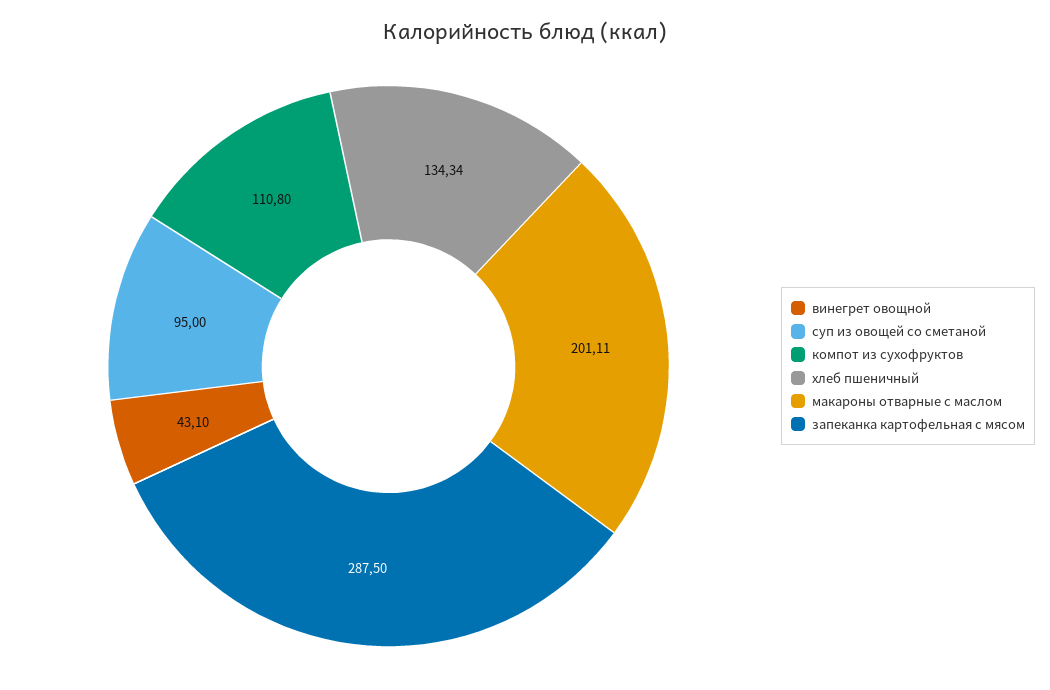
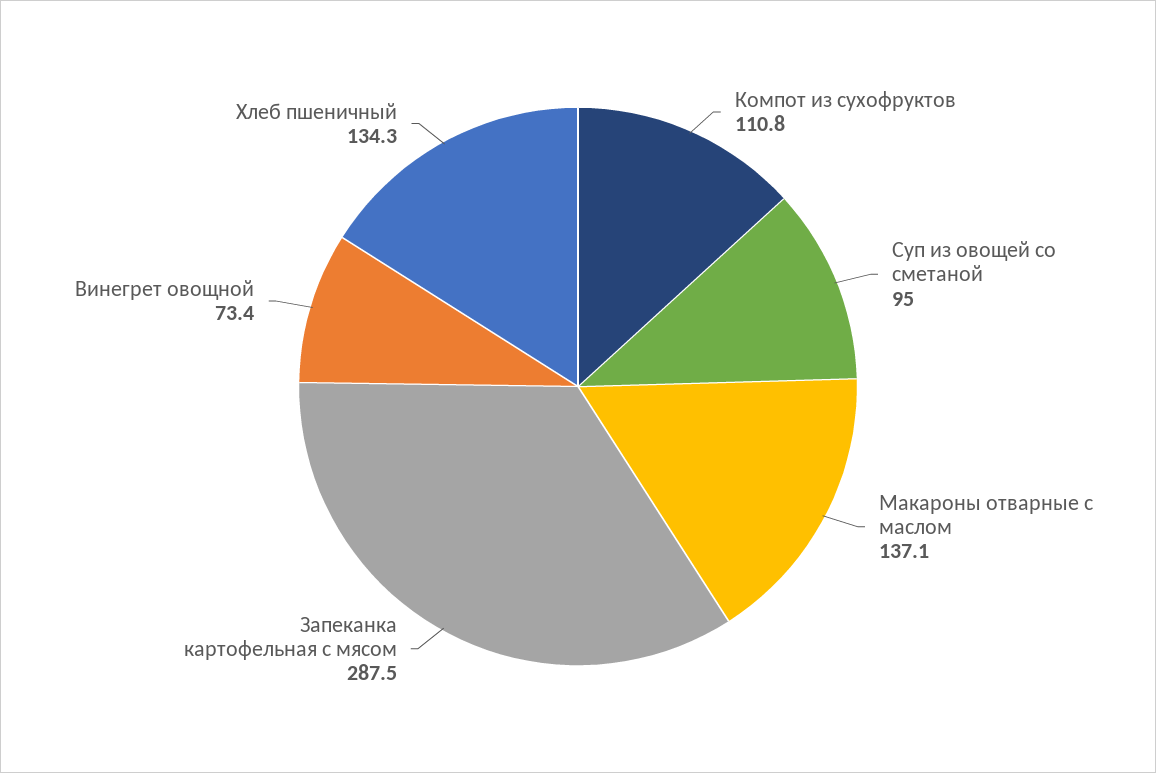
  {
-   "винегрет овощной": 43.1,
+   "винегрет овощной": 73.4,
    "суп из овощей со сметаной": 95,
    "компот из сухофруктов": 110.8,
    "хлеб пшеничный": 134.34,
-   "макароны отварные с маслом": 201.11,
+   "макароны отварные с маслом": 137.1,
    "запеканка картофельная с мясом": 287.5
  }

